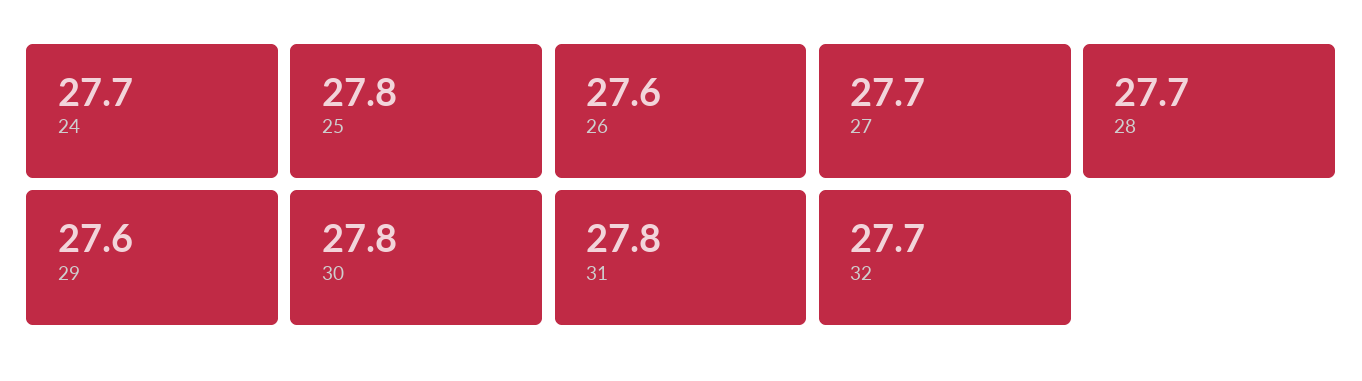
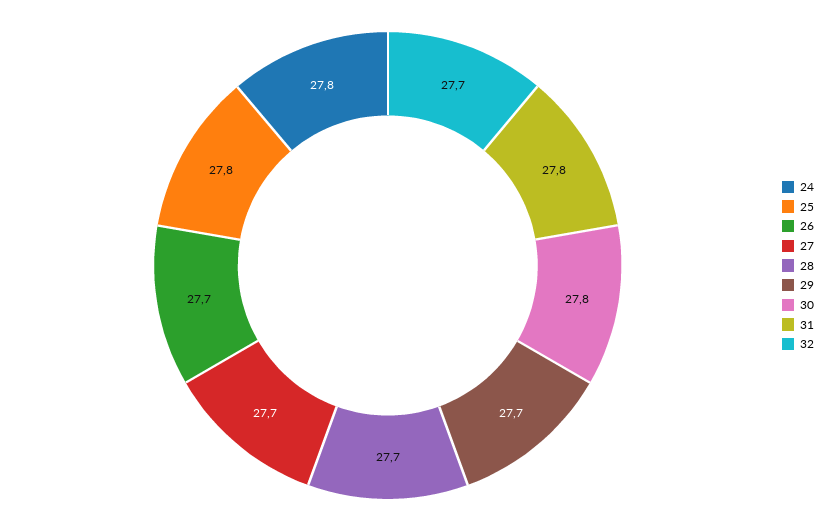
  {
-   "24": 27.7,
+   "24": 27.8,
    "25": 27.8,
-   "26": 27.6,
+   "26": 27.7,
    "27": 27.7,
    "28": 27.7,
-   "29": 27.6,
+   "29": 27.7,
    "30": 27.8,
    "31": 27.8,
    "32": 27.7
  }

